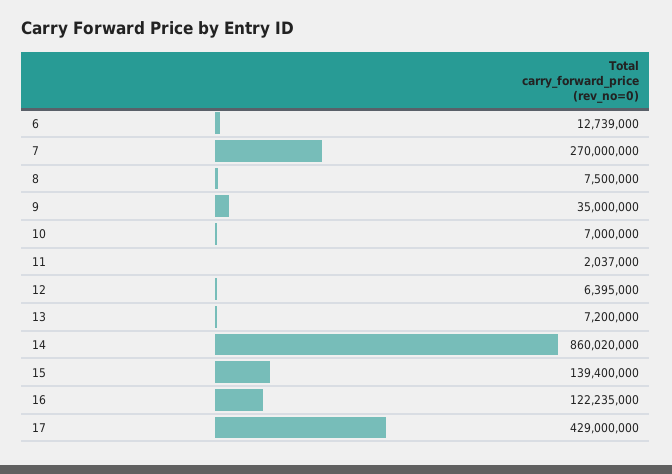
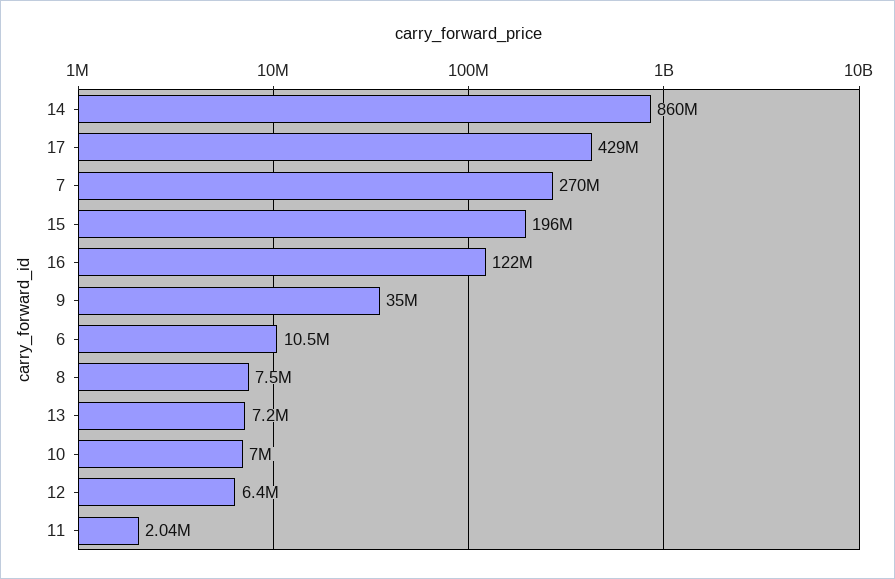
  {
-   "6": 12739000,
+   "6": 10500000,
    "7": 270000000,
    "8": 7500000,
    "9": 35000000,
    "10": 7000000,
    "11": 2037000,
    "12": 6395000,
    "13": 7200000,
    "14": 860020000,
-   "15": 139400000,
+   "15": 196000000,
    "16": 122235000,
    "17": 429000000
  }

